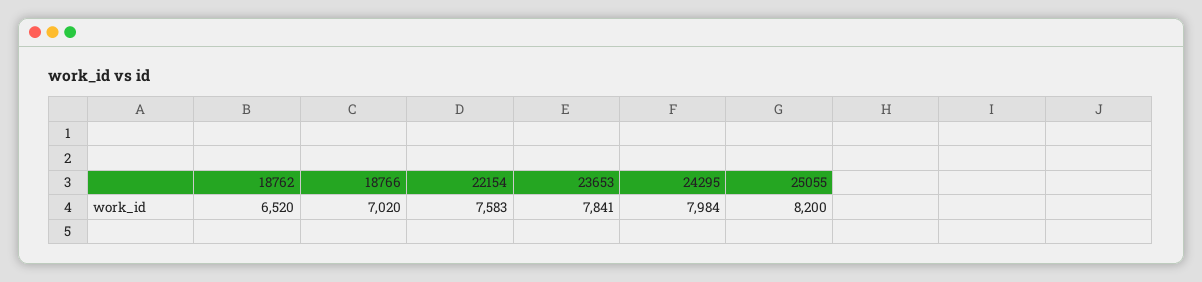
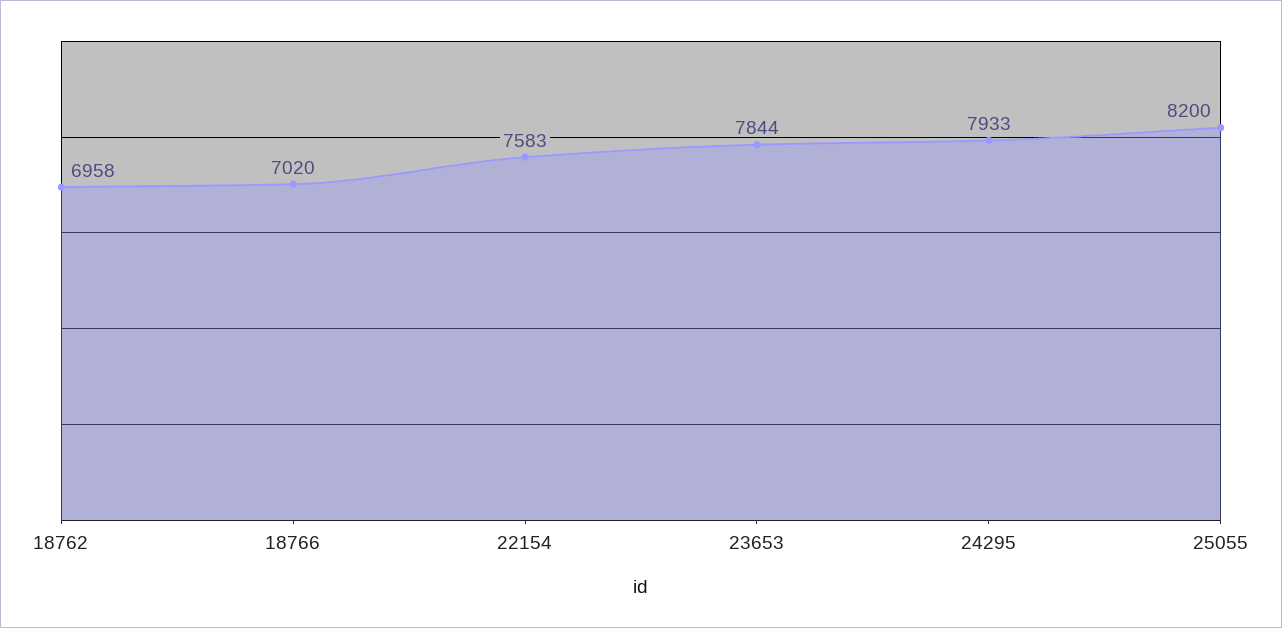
  {
-   "18762": 6520,
+   "18762": 6958,
    "18766": 7020,
    "22154": 7583,
-   "23653": 7841,
+   "23653": 7844,
-   "24295": 7984,
+   "24295": 7933,
    "25055": 8200
  }

